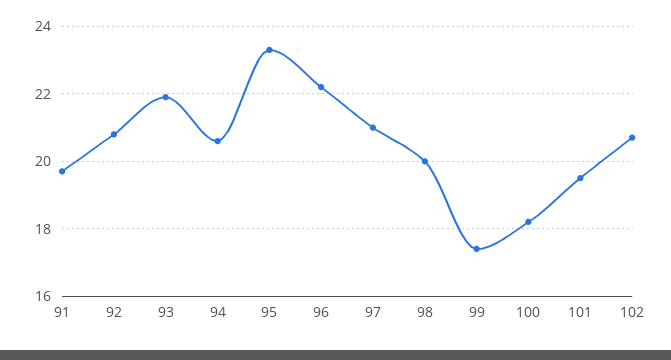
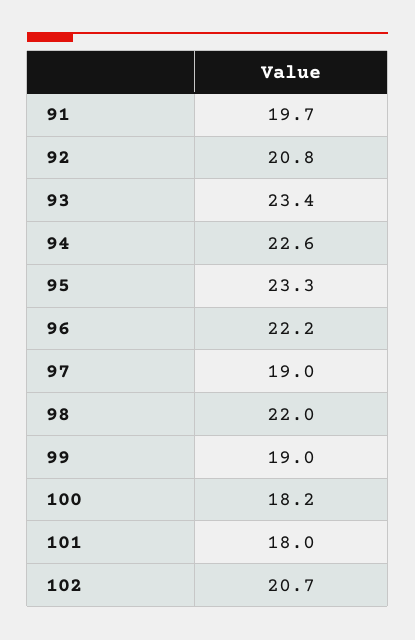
  {
    "91": 19.7,
    "92": 20.8,
-   "93": 22,
+   "93": 23.4,
-   "94": 20.5,
+   "94": 22.6,
    "95": 23.3,
    "96": 22.2,
-   "97": 21,
+   "97": 19,
-   "98": 20,
+   "98": 22,
-   "99": 17.5,
+   "99": 19,
    "100": 18.2,
-   "101": 19.5,
+   "101": 18,
    "102": 20.7
  }

